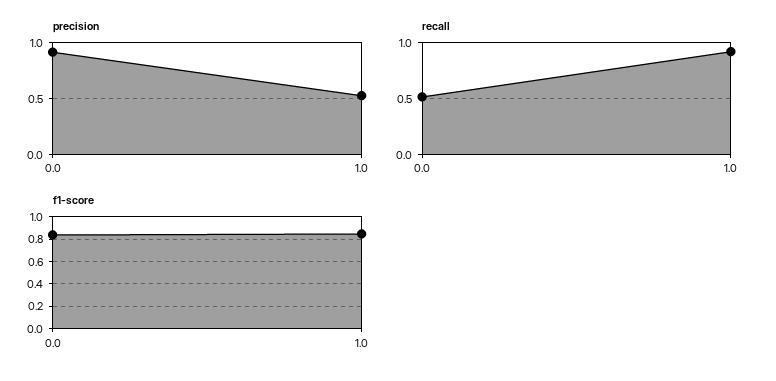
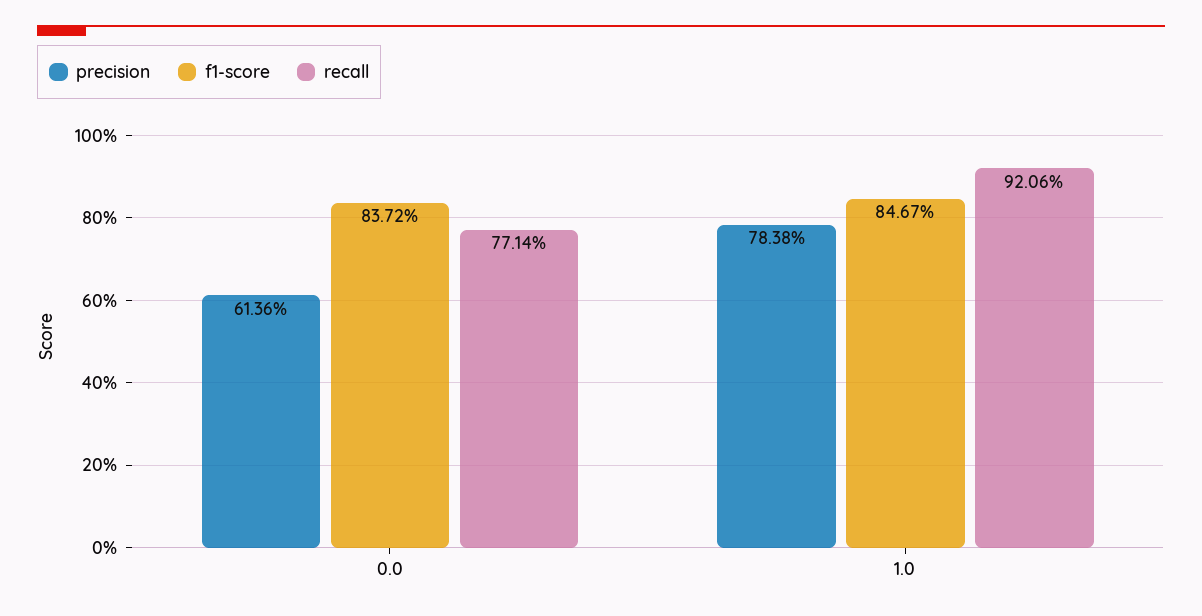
  {
    "precision": {
-     "0.0": 0.9,
+     "0.0": 0.6136,
-     "1.0": 0.5
+     "1.0": 0.7838
    },
    "recall": {
-     "0.0": 0.5,
+     "0.0": 0.7714,
      "1.0": 0.9206
    },
    "f1-score": {
      "0.0": 0.8372,
      "1.0": 0.8467
    }
  }

